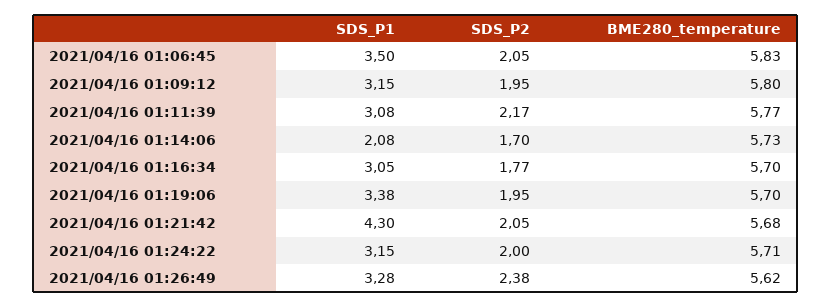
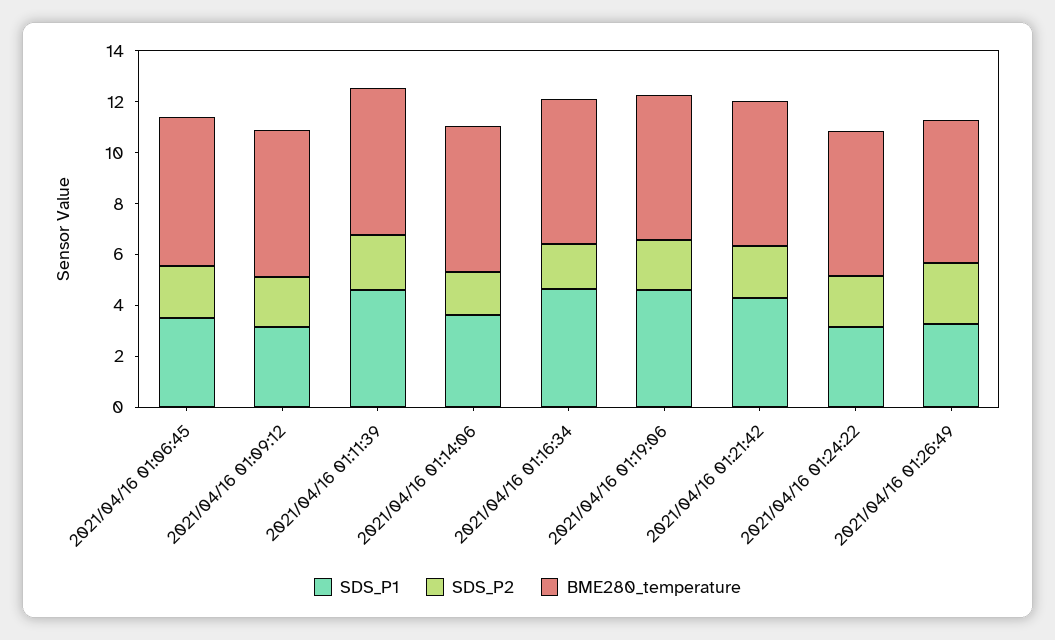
  {
    "SDS_P1": {
      "2021/04/16 01:06:45": 3.5,
      "2021/04/16 01:09:12": 3.15,
-     "2021/04/16 01:11:39": 3.08,
+     "2021/04/16 01:11:39": 4.5,
-     "2021/04/16 01:14:06": 2.08,
+     "2021/04/16 01:14:06": 3.5,
-     "2021/04/16 01:16:34": 3.05,
+     "2021/04/16 01:16:34": 4.5,
-     "2021/04/16 01:19:06": 3.38,
+     "2021/04/16 01:19:06": 4.5,
      "2021/04/16 01:21:42": 4.3,
      "2021/04/16 01:24:22": 3.15,
      "2021/04/16 01:26:49": 3.28
    },
    "SDS_P2": {
      "2021/04/16 01:06:45": 2.05,
      "2021/04/16 01:09:12": 1.95,
      "2021/04/16 01:11:39": 2.17,
      "2021/04/16 01:14:06": 1.7,
      "2021/04/16 01:16:34": 1.77,
      "2021/04/16 01:19:06": 1.95,
      "2021/04/16 01:21:42": 2.05,
      "2021/04/16 01:24:22": 2,
      "2021/04/16 01:26:49": 2.38
    },
    "BME280_temperature": {
      "2021/04/16 01:06:45": 5.83,
      "2021/04/16 01:09:12": 5.8,
      "2021/04/16 01:11:39": 5.77,
      "2021/04/16 01:14:06": 5.73,
      "2021/04/16 01:16:34": 5.7,
      "2021/04/16 01:19:06": 5.7,
      "2021/04/16 01:21:42": 5.68,
      "2021/04/16 01:24:22": 5.71,
      "2021/04/16 01:26:49": 5.62
    }
  }

